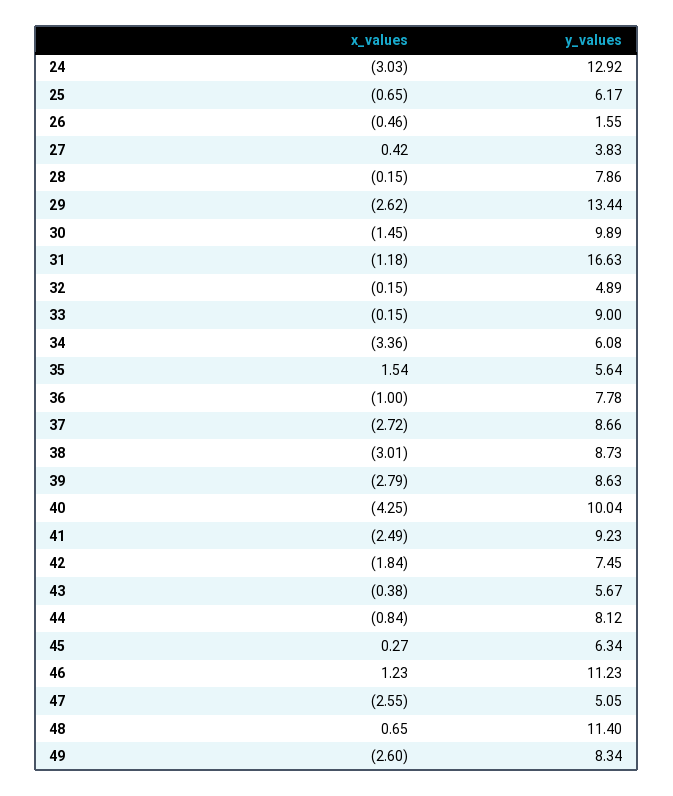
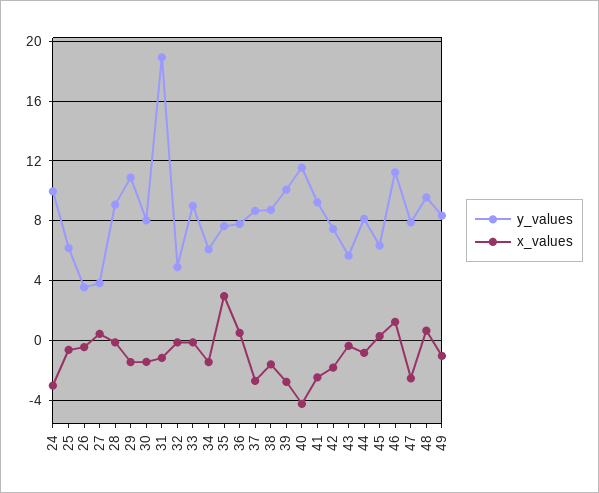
  {
    "x_values": {
      "24": -3.03,
      "25": -0.65,
      "26": -0.46,
      "27": 0.42,
      "28": -0.15,
-     "29": -2.62,
+     "29": -1.5,
      "30": -1.45,
      "31": -1.18,
      "32": -0.15,
      "33": -0.15,
-     "34": -3.36,
+     "34": -1.5,
-     "35": 1.54,
+     "35": 3,
-     "36": -1,
+     "36": 0.5,
      "37": -2.72,
-     "38": -3.01,
+     "38": -1.5,
      "39": -2.79,
      "40": -4.25,
      "41": -2.49,
      "42": -1.84,
      "43": -0.38,
      "44": -0.84,
      "45": 0.27,
      "46": 1.23,
      "47": -2.55,
      "48": 0.65,
-     "49": -2.6
+     "49": -1
    },
    "y_values": {
-     "24": 12.92,
+     "24": 10,
      "25": 6.17,
-     "26": 1.55,
+     "26": 3.5,
      "27": 3.83,
-     "28": 7.86,
+     "28": 9,
-     "29": 13.44,
+     "29": 11,
-     "30": 9.89,
+     "30": 8,
-     "31": 16.63,
+     "31": 19,
      "32": 4.89,
      "33": 9,
      "34": 6.08,
-     "35": 5.64,
+     "35": 7.5,
      "36": 7.78,
      "37": 8.66,
      "38": 8.73,
-     "39": 8.63,
+     "39": 10,
-     "40": 10.04,
+     "40": 11.5,
      "41": 9.23,
      "42": 7.45,
      "43": 5.67,
      "44": 8.12,
      "45": 6.34,
      "46": 11.23,
-     "47": 5.05,
+     "47": 8,
-     "48": 11.4,
+     "48": 9.5,
      "49": 8.34
    }
  }

